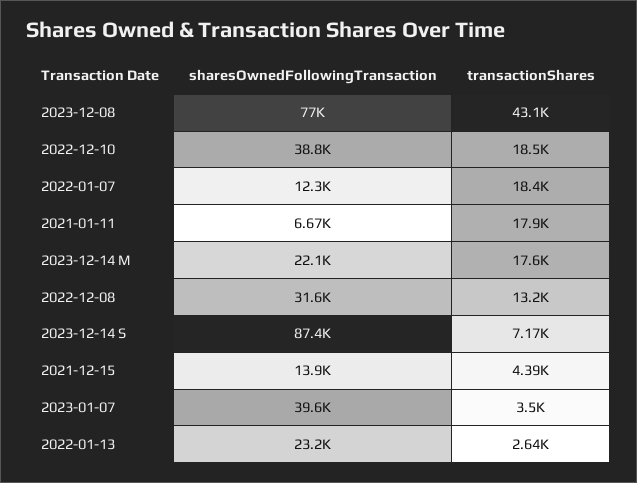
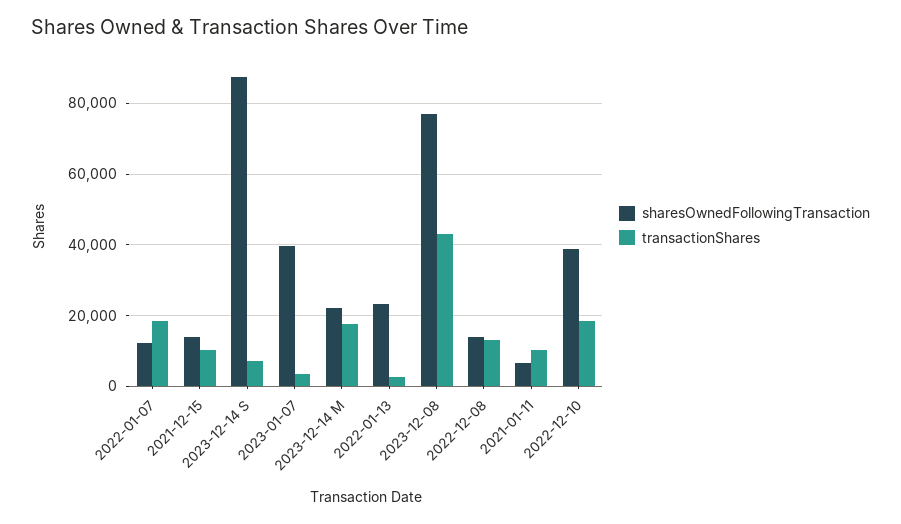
  {
    "sharesOwnedFollowingTransaction": {
      "2023-12-08": 77000,
      "2022-12-10": 38800,
      "2022-01-07": 12300,
      "2021-01-11": 6670,
      "2023-12-14 M": 22100,
-     "2022-12-08": 31600,
+     "2022-12-08": 14000,
      "2023-12-14 S": 87400,
      "2021-12-15": 13900,
      "2023-01-07": 39600,
      "2022-01-13": 23200
    },
    "transactionShares": {
      "2023-12-08": 43100,
      "2022-12-10": 18500,
      "2022-01-07": 18400,
-     "2021-01-11": 17900,
+     "2021-01-11": 10000,
      "2023-12-14 M": 17600,
      "2022-12-08": 13200,
      "2023-12-14 S": 7170,
-     "2021-12-15": 4390,
+     "2021-12-15": 10000,
      "2023-01-07": 3500,
      "2022-01-13": 2640
    }
  }

